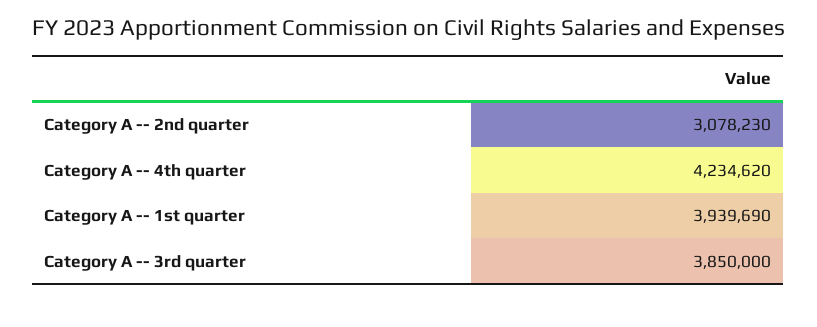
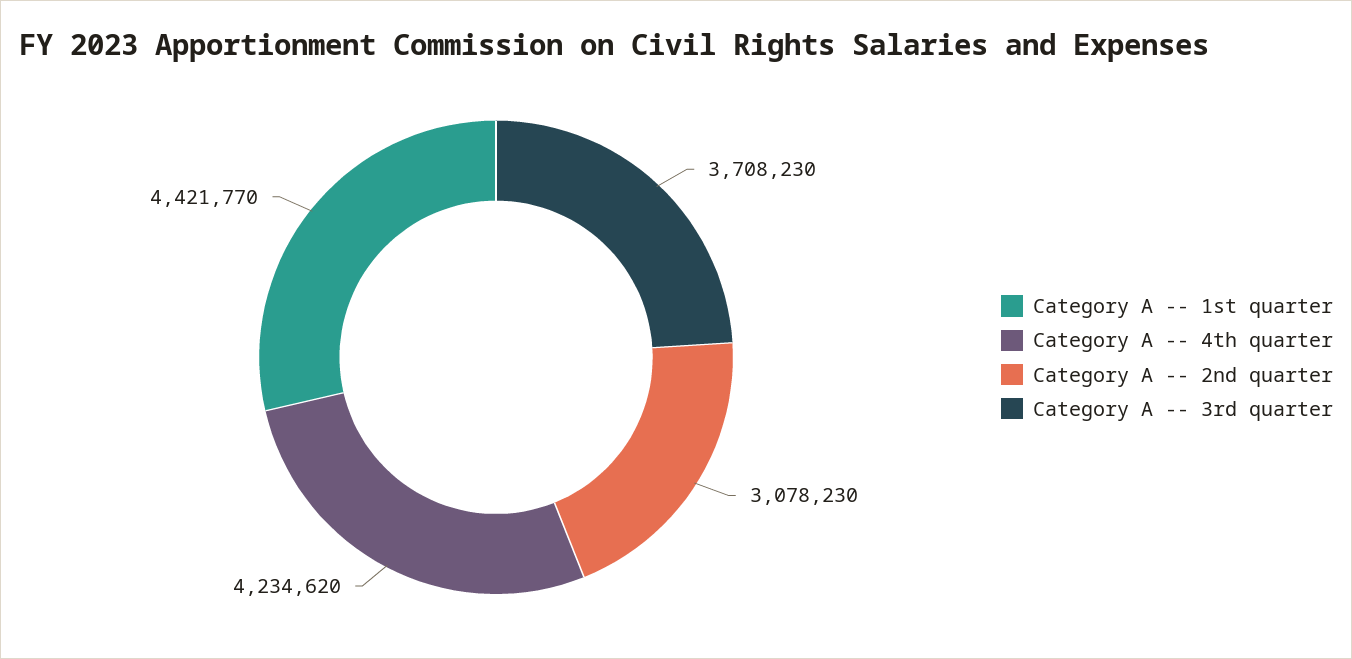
  {
    "Category A -- 2nd quarter": 3078230,
    "Category A -- 4th quarter": 4234620,
-   "Category A -- 1st quarter": 3939690,
+   "Category A -- 1st quarter": 4421770,
-   "Category A -- 3rd quarter": 3850000
+   "Category A -- 3rd quarter": 3708230
  }

